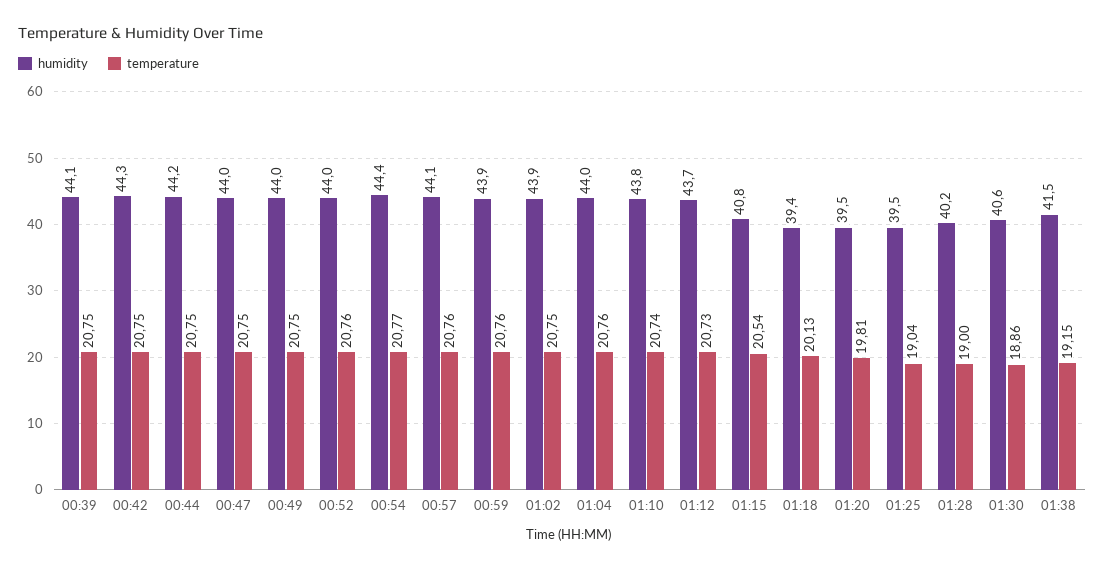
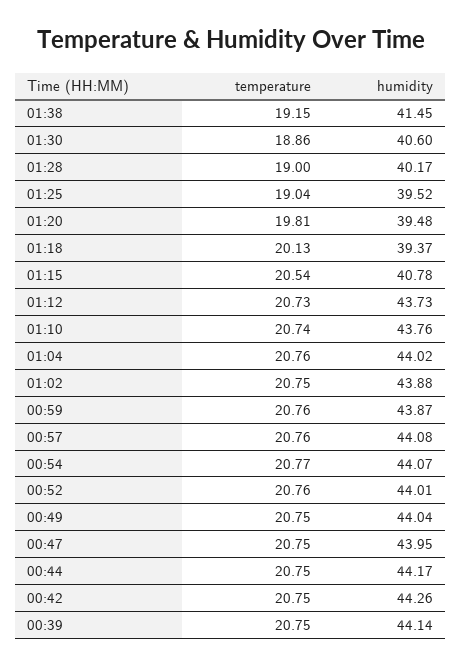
  {
    "humidity": {
      "00:39": 44.14,
      "00:42": 44.26,
      "00:44": 44.17,
      "00:47": 43.95,
      "00:49": 44.04,
      "00:52": 44.01,
-     "00:54": 44.4,
+     "00:54": 44.07,
      "00:57": 44.08,
      "00:59": 43.87,
      "01:02": 43.88,
      "01:04": 44.02,
      "01:10": 43.76,
      "01:12": 43.73,
      "01:15": 40.78,
      "01:18": 39.37,
      "01:20": 39.48,
      "01:25": 39.52,
      "01:28": 40.17,
      "01:30": 40.6,
      "01:38": 41.45
    },
    "temperature": {
      "00:39": 20.75,
      "00:42": 20.75,
      "00:44": 20.75,
      "00:47": 20.75,
      "00:49": 20.75,
      "00:52": 20.76,
      "00:54": 20.77,
      "00:57": 20.76,
      "00:59": 20.76,
      "01:02": 20.75,
      "01:04": 20.76,
      "01:10": 20.74,
      "01:12": 20.73,
      "01:15": 20.54,
      "01:18": 20.13,
      "01:20": 19.81,
      "01:25": 19.04,
      "01:28": 19,
      "01:30": 18.86,
      "01:38": 19.15
    }
  }

